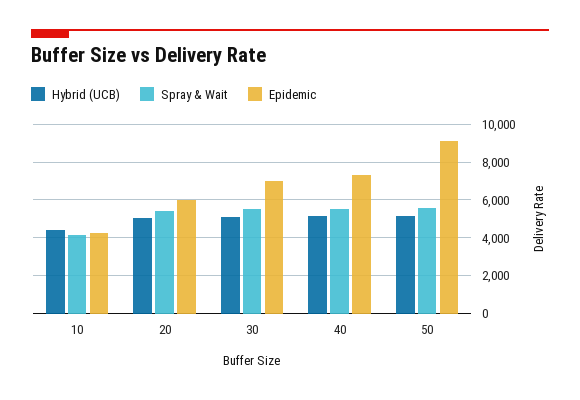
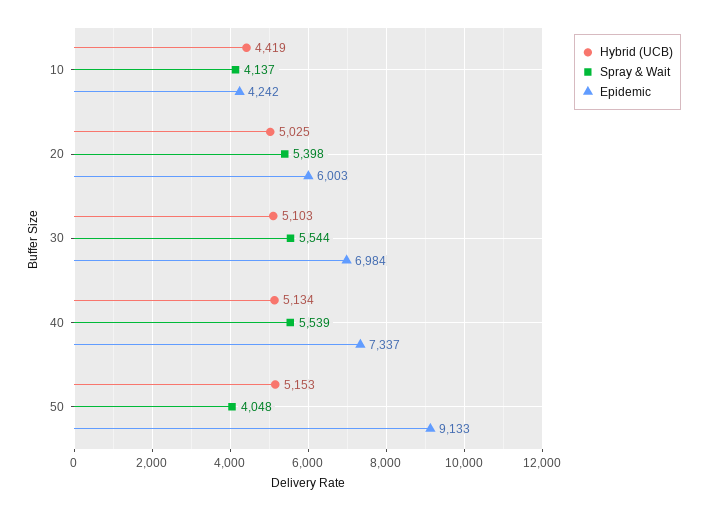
  {
    "Hybrid (UCB)": {
      "10": 4419,
      "20": 5025,
      "30": 5103,
      "40": 5134,
      "50": 5153
    },
    "Spray & Wait": {
      "10": 4137,
      "20": 5398,
      "30": 5544,
      "40": 5539,
-     "50": 5500
+     "50": 4048
    },
    "Epidemic": {
      "10": 4242,
      "20": 6003,
      "30": 6984,
      "40": 7337,
      "50": 9133
    }
  }

